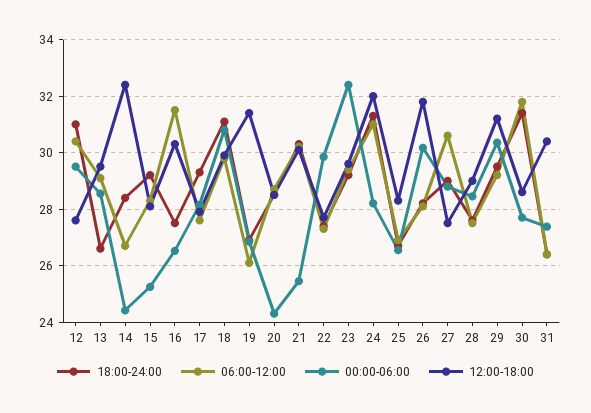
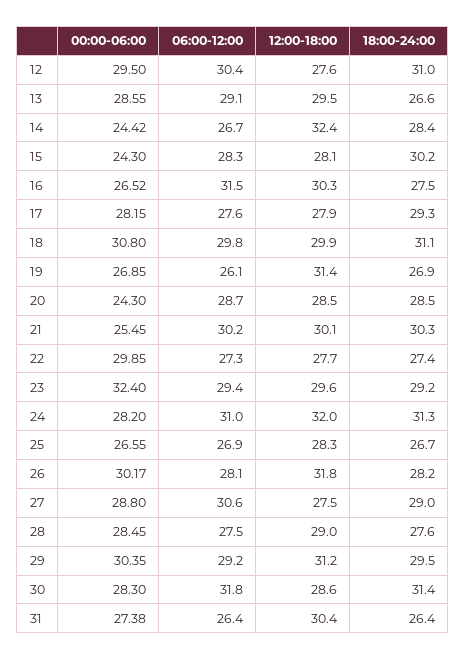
  {
    "18:00-24:00": {
      "12": 31,
      "13": 26.6,
      "14": 28.4,
-     "15": 29.25,
+     "15": 30.2,
      "16": 27.5,
      "17": 29.3,
      "18": 31.1,
      "19": 26.9,
      "20": 28.5,
      "21": 30.3,
      "22": 27.4,
      "23": 29.2,
      "24": 31.3,
      "25": 26.7,
      "26": 28.2,
      "27": 29,
      "28": 27.6,
      "29": 29.5,
      "30": 31.4,
      "31": 26.4
    },
    "06:00-12:00": {
      "12": 30.4,
      "13": 29.1,
      "14": 26.7,
      "15": 28.3,
      "16": 31.5,
      "17": 27.6,
      "18": 29.8,
      "19": 26.1,
      "20": 28.7,
      "21": 30.2,
      "22": 27.3,
      "23": 29.4,
      "24": 31,
      "25": 26.9,
      "26": 28.1,
      "27": 30.6,
      "28": 27.5,
      "29": 29.2,
      "30": 31.8,
      "31": 26.4
    },
    "00:00-06:00": {
      "12": 29.5,
      "13": 28.55,
      "14": 24.42,
-     "15": 25.25,
+     "15": 24.3,
      "16": 26.52,
      "17": 28.15,
      "18": 30.8,
      "19": 26.85,
      "20": 24.3,
      "21": 25.45,
      "22": 29.85,
      "23": 32.4,
      "24": 28.2,
      "25": 26.55,
      "26": 30.17,
      "27": 28.8,
      "28": 28.45,
      "29": 30.35,
-     "30": 27.75,
+     "30": 28.3,
      "31": 27.38
    },
    "12:00-18:00": {
      "12": 27.6,
      "13": 29.5,
      "14": 32.4,
      "15": 28.1,
      "16": 30.3,
      "17": 27.9,
      "18": 29.9,
      "19": 31.4,
      "20": 28.5,
      "21": 30.1,
      "22": 27.7,
      "23": 29.6,
      "24": 32,
      "25": 28.3,
      "26": 31.8,
      "27": 27.5,
      "28": 29,
      "29": 31.2,
      "30": 28.6,
      "31": 30.4
    }
  }

